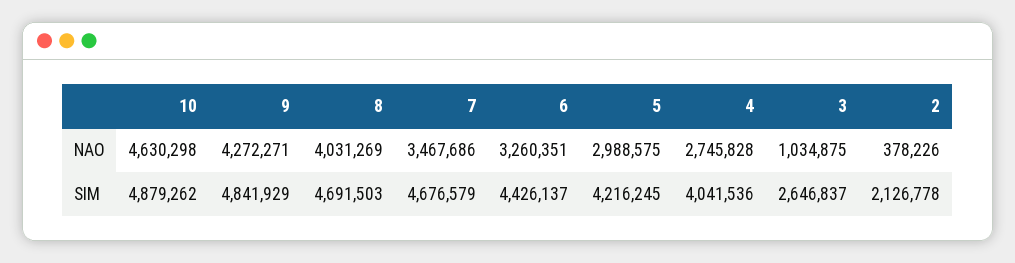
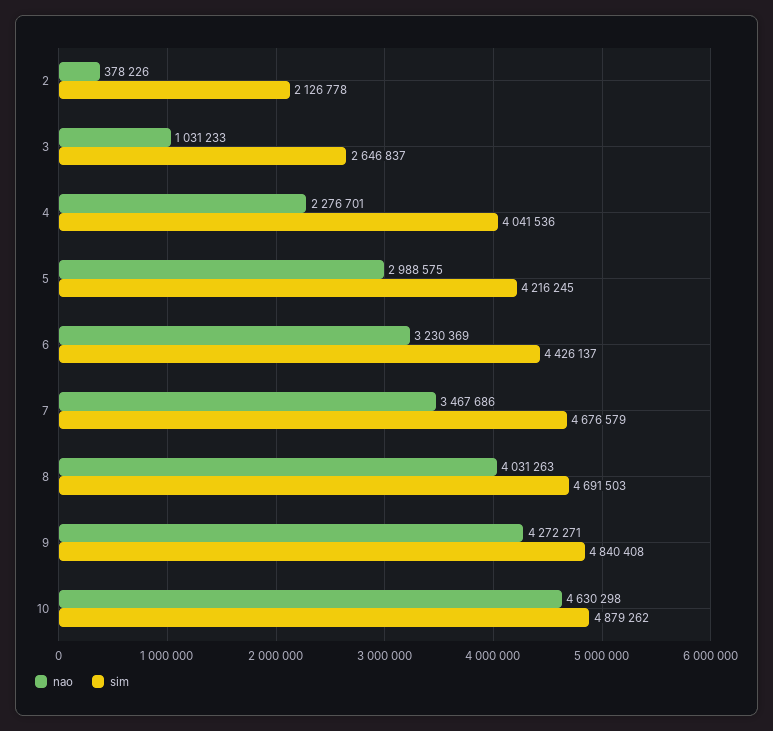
  {
    "NAO": {
      "10": 4630298,
      "9": 4272271,
-     "8": 4031269,
+     "8": 4031263,
      "7": 3467686,
-     "6": 3260351,
+     "6": 3230369,
      "5": 2988575,
-     "4": 2745828,
+     "4": 2276701,
-     "3": 1034875,
+     "3": 1031233,
      "2": 378226
    },
    "SIM": {
      "10": 4879262,
-     "9": 4841929,
+     "9": 4840408,
      "8": 4691503,
      "7": 4676579,
      "6": 4426137,
      "5": 4216245,
      "4": 4041536,
      "3": 2646837,
      "2": 2126778
    }
  }

